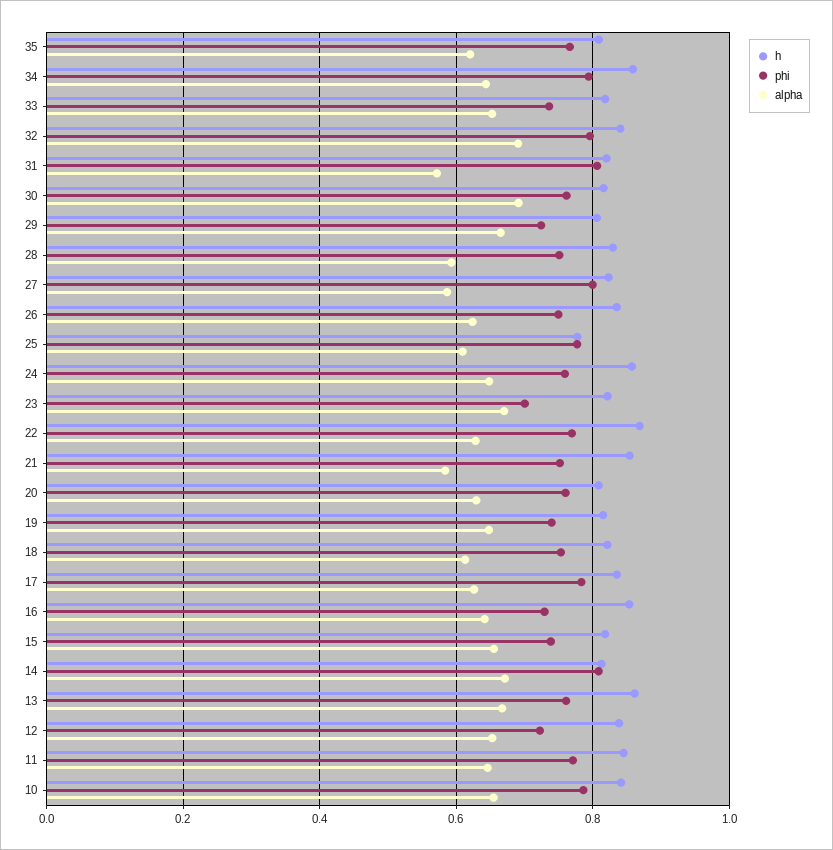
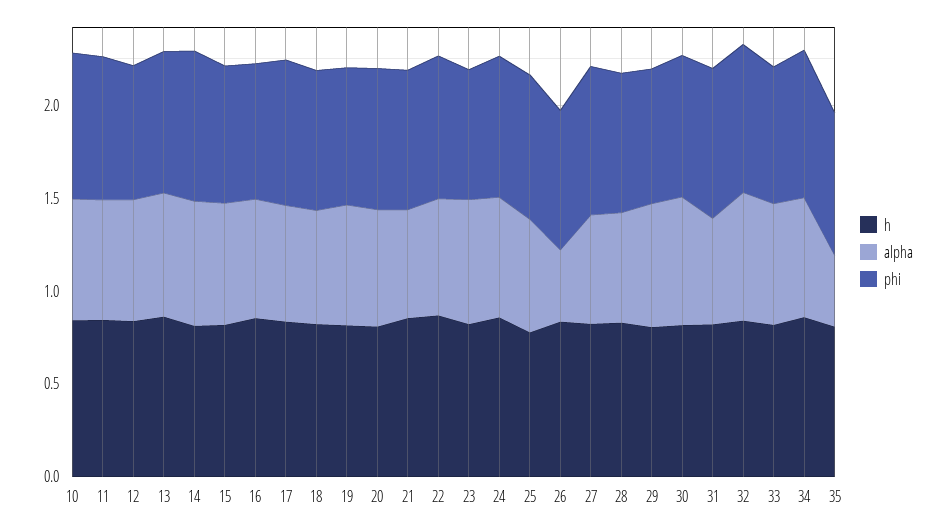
  {
    "h": {
      "35": 0.8,
      "34": 0.86,
      "33": 0.82,
      "32": 0.84,
      "31": 0.82,
      "30": 0.82,
      "29": 0.8,
      "28": 0.82,
      "27": 0.82,
      "26": 0.84,
      "25": 0.78,
      "24": 0.86,
      "23": 0.82,
      "22": 0.86,
      "21": 0.86,
      "20": 0.8,
      "19": 0.82,
      "18": 0.82,
      "17": 0.84,
      "16": 0.86,
      "15": 0.82,
      "14": 0.82,
      "13": 0.86,
      "12": 0.84,
      "11": 0.84,
      "10": 0.84
    },
    "phi": {
      "35": 0.76,
      "34": 0.8,
      "33": 0.74,
      "32": 0.8,
      "31": 0.8,
      "30": 0.76,
      "29": 0.72,
      "28": 0.76,
      "27": 0.8,
      "26": 0.74,
      "25": 0.78,
      "24": 0.76,
      "23": 0.7,
      "22": 0.76,
      "21": 0.76,
      "20": 0.76,
      "19": 0.74,
      "18": 0.76,
      "17": 0.78,
      "16": 0.72,
      "15": 0.74,
      "14": 0.8,
      "13": 0.76,
      "12": 0.72,
      "11": 0.78,
      "10": 0.78
    },
    "alpha": {
-     "35": 0.62,
+     "35": 0.4,
      "34": 0.64,
      "33": 0.66,
      "32": 0.7,
      "31": 0.58,
      "30": 0.7,
      "29": 0.66,
      "28": 0.6,
      "27": 0.58,
-     "26": 0.62,
+     "26": 0.4,
      "25": 0.6,
      "24": 0.64,
      "23": 0.66,
      "22": 0.62,
      "21": 0.58,
      "20": 0.62,
      "19": 0.64,
      "18": 0.62,
      "17": 0.62,
      "16": 0.64,
      "15": 0.66,
      "14": 0.68,
      "13": 0.66,
      "12": 0.66,
      "11": 0.64,
      "10": 0.66
    }
  }

